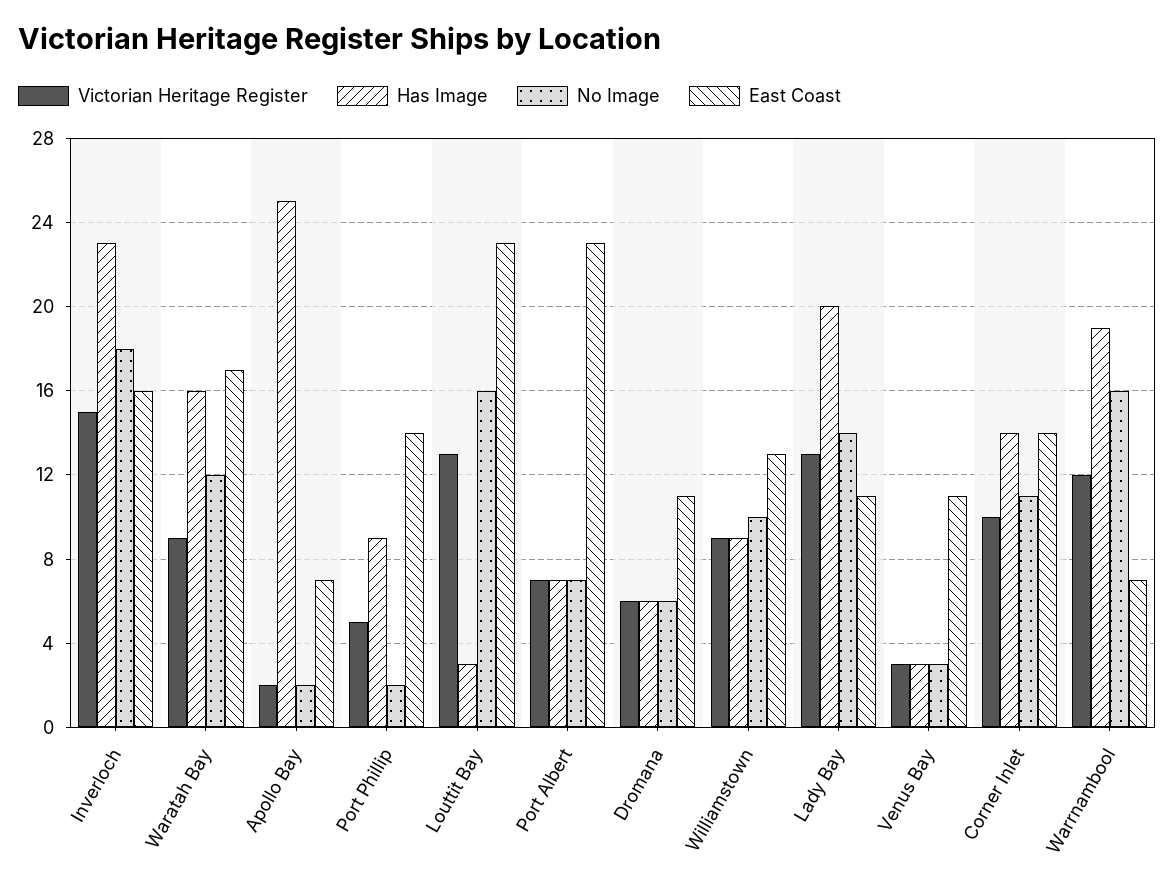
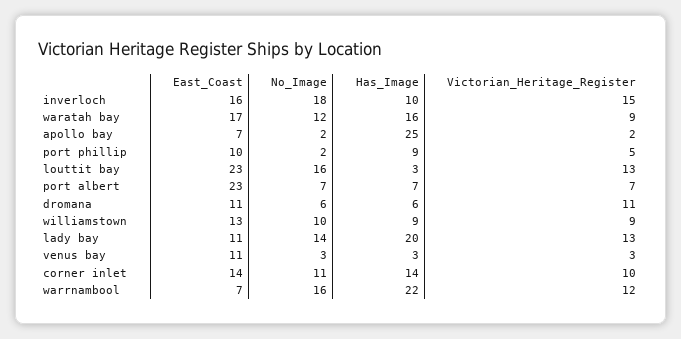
  {
    "Victorian Heritage Register": {
      "Inverloch": 15,
      "Waratah Bay": 9,
      "Apollo Bay": 2,
      "Port Phillip": 5,
      "Louttit Bay": 13,
      "Port Albert": 7,
-     "Dromana": 6,
+     "Dromana": 11,
      "Williamstown": 9,
      "Lady Bay": 13,
      "Venus Bay": 3,
      "Corner Inlet": 10,
      "Warrnambool": 12
    },
    "Has Image": {
-     "Inverloch": 23,
+     "Inverloch": 10,
      "Waratah Bay": 16,
      "Apollo Bay": 25,
      "Port Phillip": 9,
      "Louttit Bay": 3,
      "Port Albert": 7,
      "Dromana": 6,
      "Williamstown": 9,
      "Lady Bay": 20,
      "Venus Bay": 3,
      "Corner Inlet": 14,
-     "Warrnambool": 19
+     "Warrnambool": 22
    },
    "No Image": {
      "Inverloch": 18,
      "Waratah Bay": 12,
      "Apollo Bay": 2,
      "Port Phillip": 2,
      "Louttit Bay": 16,
      "Port Albert": 7,
      "Dromana": 6,
      "Williamstown": 10,
      "Lady Bay": 14,
      "Venus Bay": 3,
      "Corner Inlet": 11,
      "Warrnambool": 16
    },
    "East Coast": {
      "Inverloch": 16,
      "Waratah Bay": 17,
      "Apollo Bay": 7,
-     "Port Phillip": 14,
+     "Port Phillip": 10,
      "Louttit Bay": 23,
      "Port Albert": 23,
      "Dromana": 11,
      "Williamstown": 13,
      "Lady Bay": 11,
      "Venus Bay": 11,
      "Corner Inlet": 14,
      "Warrnambool": 7
    }
  }

